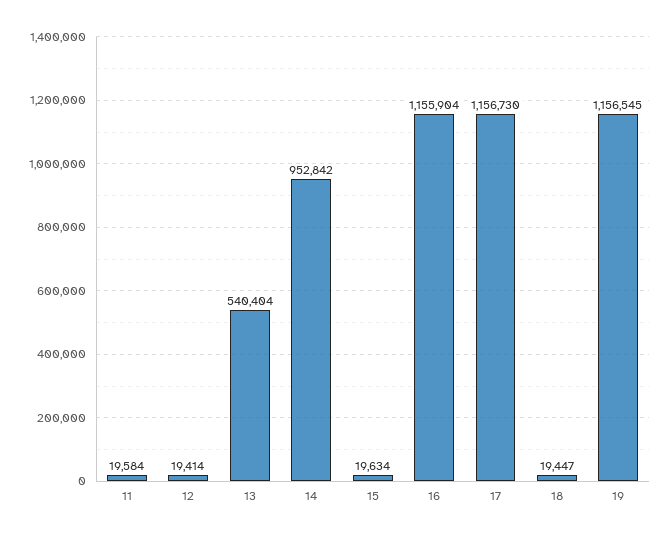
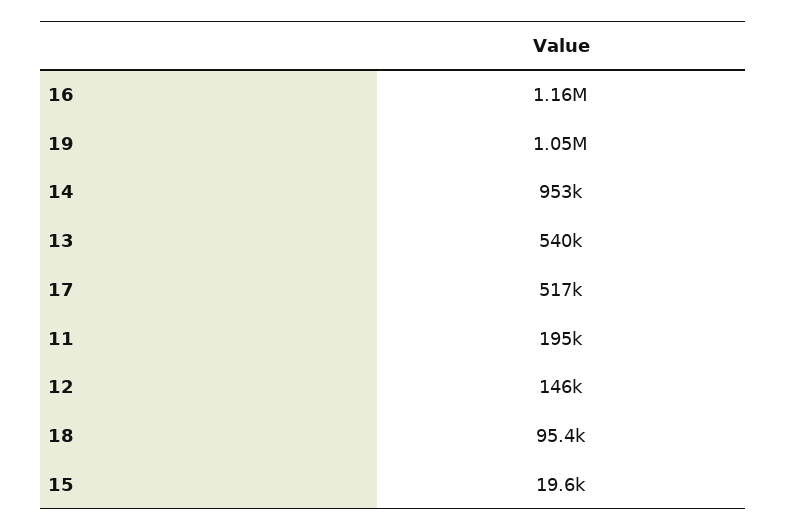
  {
-   "11": 19584,
+   "11": 195000,
-   "12": 19414,
+   "12": 146000,
    "13": 540404,
    "14": 952842,
    "15": 19634,
    "16": 1155904,
-   "17": 1156730,
+   "17": 517000,
-   "18": 19447,
+   "18": 95400,
-   "19": 1156545
+   "19": 1050000
  }

